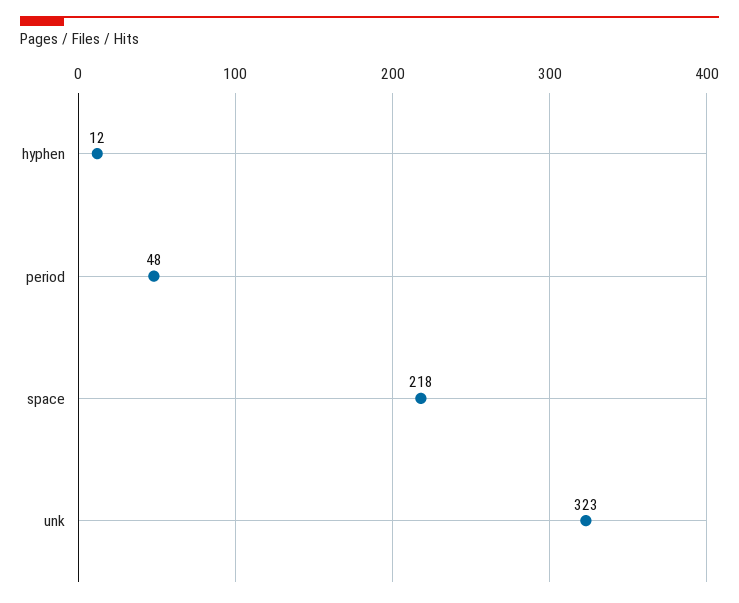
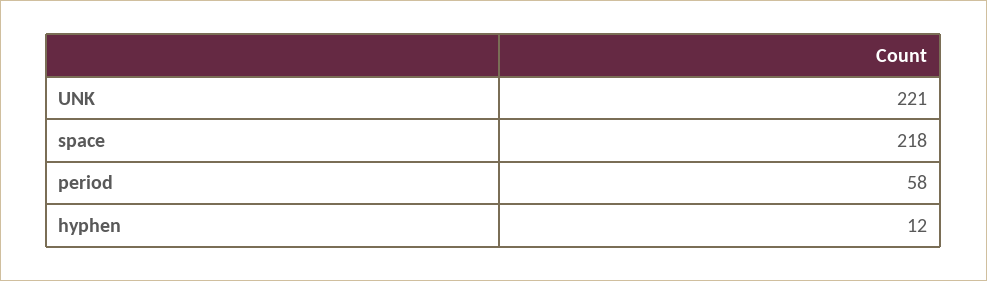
  {
    "hyphen": 12,
-   "period": 48,
+   "period": 58,
    "space": 218,
-   "unk": 323
+   "unk": 221
  }

